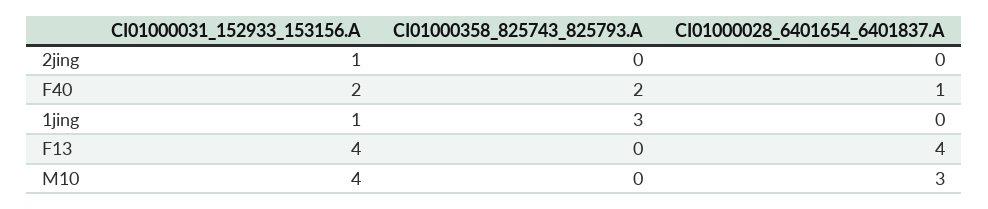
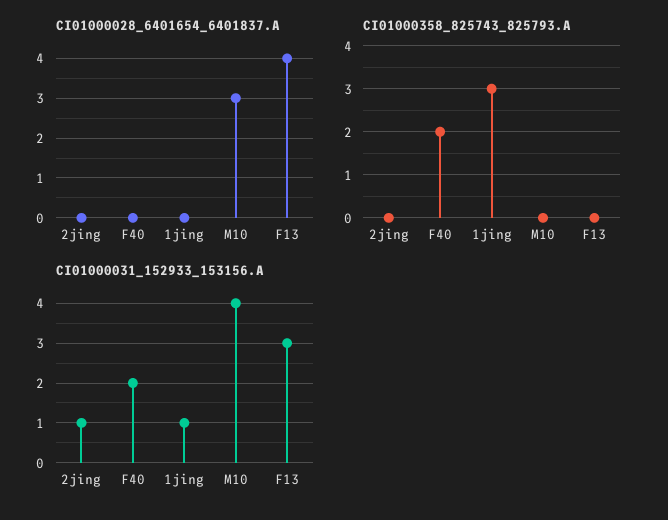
  {
    "CI01000031_152933_153156.A": {
      "2jing": 1,
      "F40": 2,
      "1jing": 1,
-     "F13": 4,
+     "F13": 3,
      "M10": 4
    },
    "CI01000358_825743_825793.A": {
      "2jing": 0,
      "F40": 2,
      "1jing": 3,
      "F13": 0,
      "M10": 0
    },
    "CI01000028_6401654_6401837.A": {
      "2jing": 0,
-     "F40": 1,
+     "F40": 0,
      "1jing": 0,
      "F13": 4,
      "M10": 3
    }
  }

